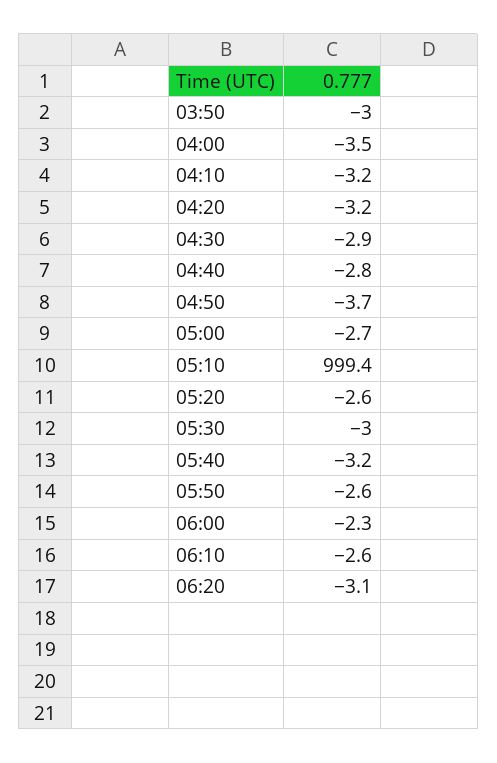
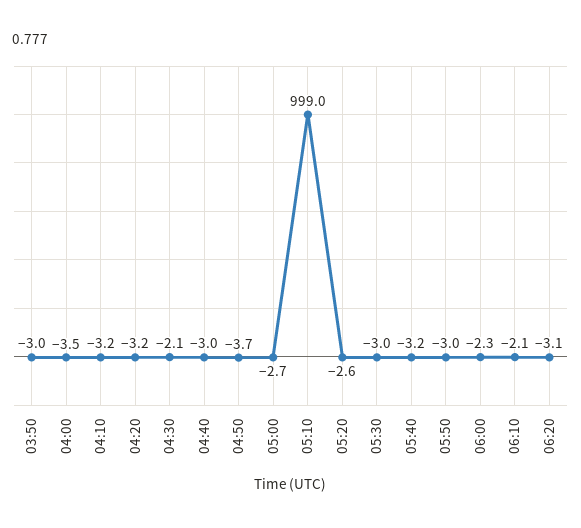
  {
    "03:50": -3,
    "04:00": -3.5,
    "04:10": -3.2,
    "04:20": -3.2,
-   "04:30": -2.9,
+   "04:30": -2.1,
-   "04:40": -2.8,
+   "04:40": -3,
    "04:50": -3.7,
    "05:00": -2.7,
-   "05:10": 999.4,
+   "05:10": 999,
    "05:20": -2.6,
    "05:30": -3,
    "05:40": -3.2,
-   "05:50": -2.6,
+   "05:50": -3,
    "06:00": -2.3,
-   "06:10": -2.6,
+   "06:10": -2.1,
    "06:20": -3.1
  }

